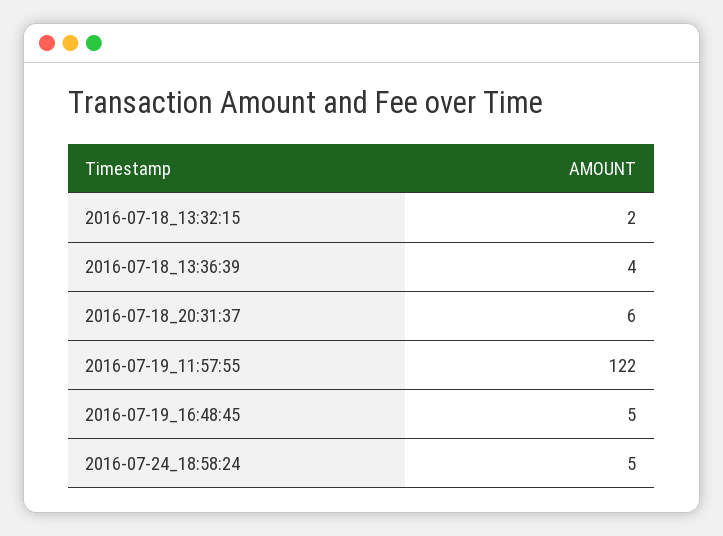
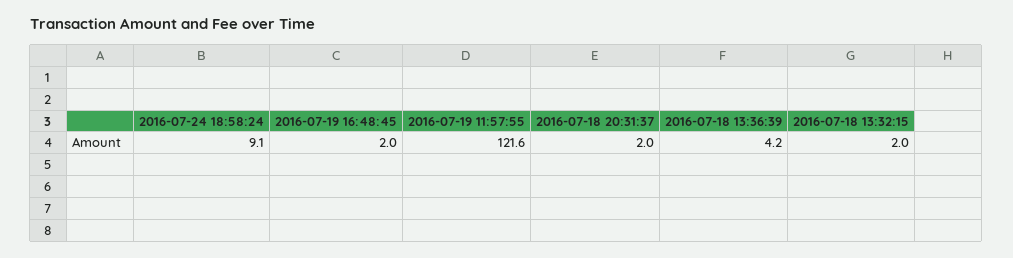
  {
    "2016-07-18_13:32:15": 2,
    "2016-07-18_13:36:39": 4.2,
-   "2016-07-18_20:31:37": 6,
+   "2016-07-18_20:31:37": 2,
    "2016-07-19_11:57:55": 121.6,
-   "2016-07-19_16:48:45": 5,
+   "2016-07-19_16:48:45": 2,
-   "2016-07-24_18:58:24": 5
+   "2016-07-24_18:58:24": 9.1
  }

